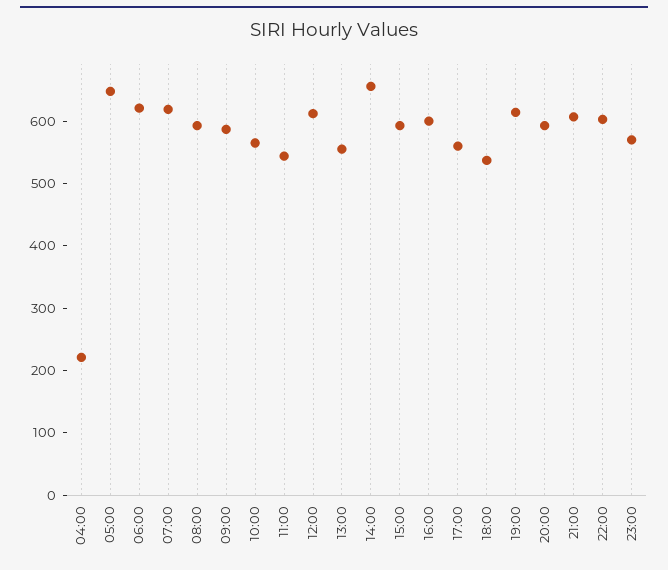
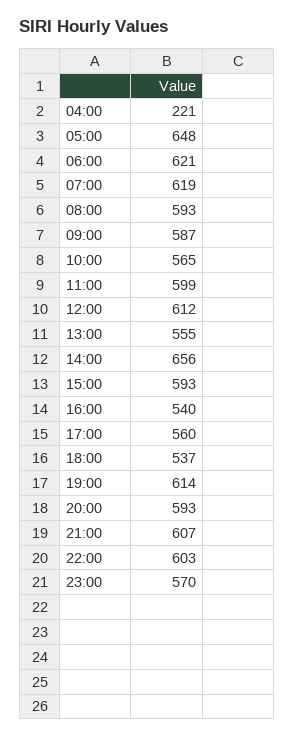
  {
    "04:00": 221,
    "05:00": 648,
    "06:00": 621,
    "07:00": 619,
    "08:00": 593,
    "09:00": 587,
    "10:00": 565,
-   "11:00": 540,
+   "11:00": 599,
    "12:00": 612,
    "13:00": 555,
    "14:00": 656,
    "15:00": 593,
-   "16:00": 600,
+   "16:00": 540,
    "17:00": 560,
    "18:00": 537,
    "19:00": 614,
    "20:00": 593,
    "21:00": 607,
    "22:00": 603,
    "23:00": 570
  }

